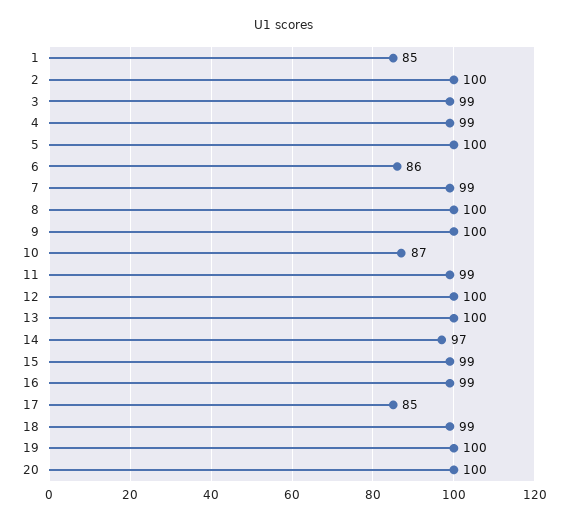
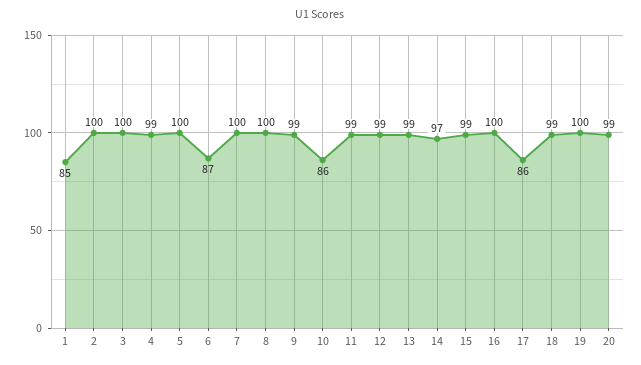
  {
    "1": 85,
    "2": 100,
-   "3": 99,
+   "3": 100,
    "4": 99,
    "5": 100,
-   "6": 86,
+   "6": 87,
-   "7": 99,
+   "7": 100,
    "8": 100,
-   "9": 100,
+   "9": 99,
-   "10": 87,
+   "10": 86,
    "11": 99,
-   "12": 100,
+   "12": 99,
-   "13": 100,
+   "13": 99,
    "14": 97,
    "15": 99,
-   "16": 99,
+   "16": 100,
-   "17": 85,
+   "17": 86,
    "18": 99,
    "19": 100,
-   "20": 100
+   "20": 99
  }

